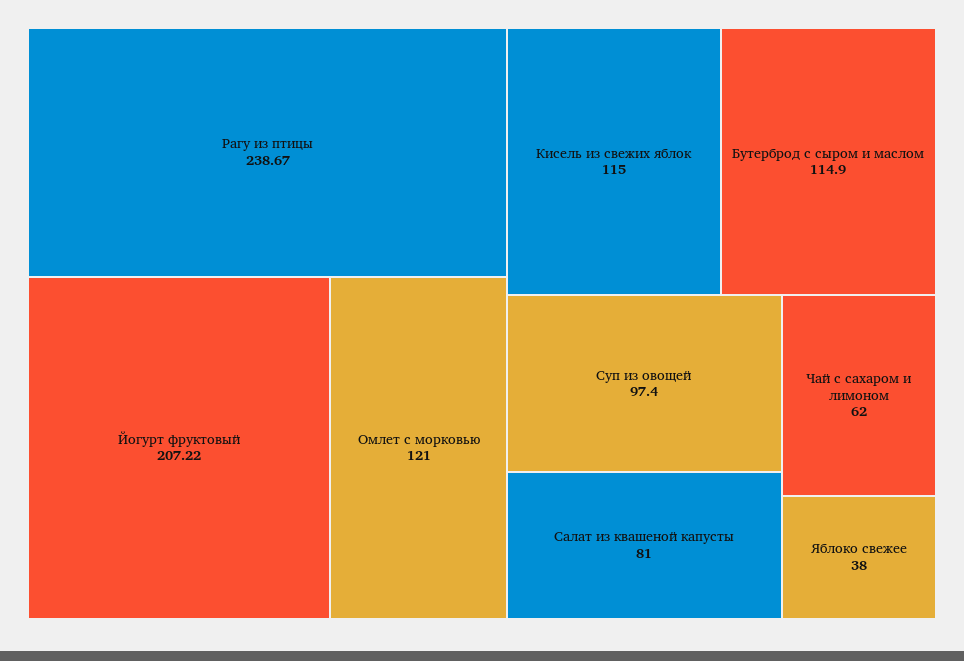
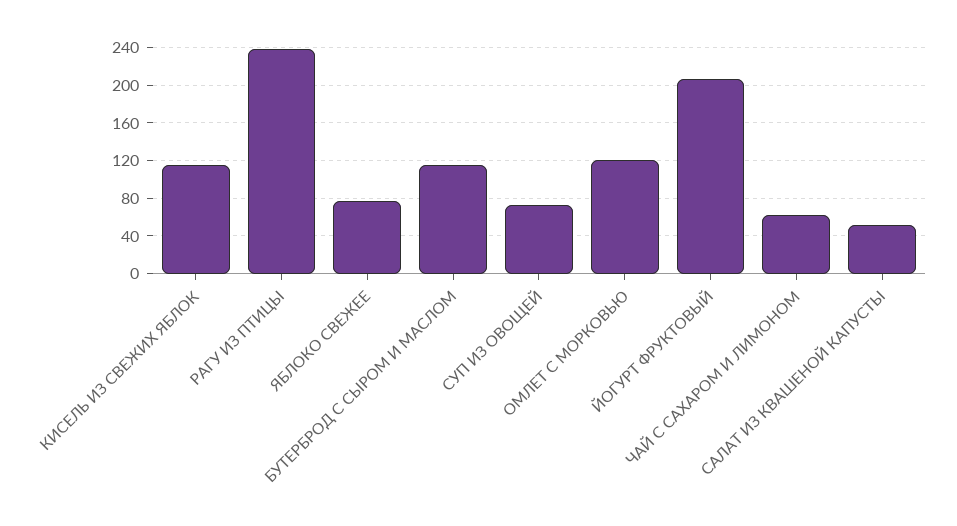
  {
    "Рагу из птицы": 238.67,
    "Йогурт фруктовый": 207.22,
    "Омлет с морковью": 121,
    "Кисель из свежих яблок": 115,
    "Бутерброд с сыром и маслом": 114.9,
-   "Суп из овощей": 97.4,
+   "Суп из овощей": 70,
-   "Салат из квашеной капусты": 81,
+   "Салат из квашеной капусты": 50,
    "Чай с сахаром и лимоном": 62,
-   "Яблоко свежее": 38
+   "Яблоко свежее": 80
  }

